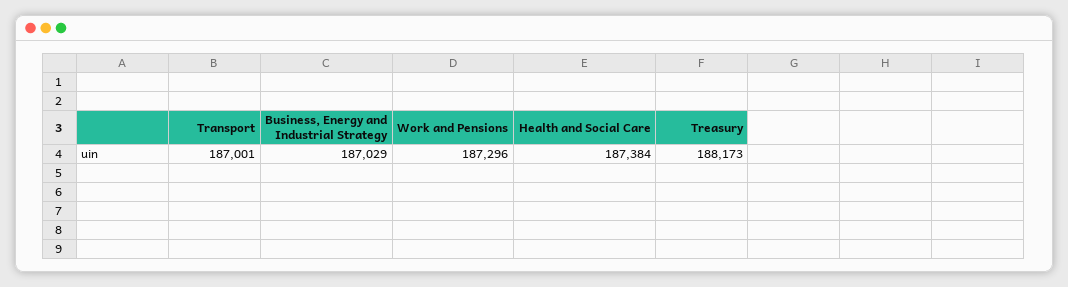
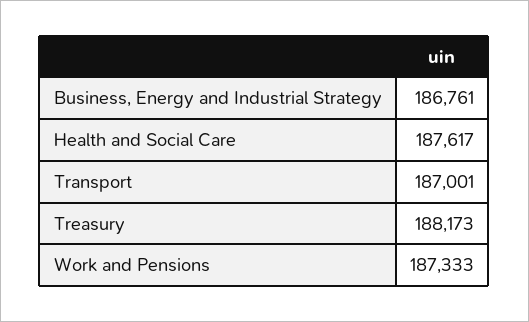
  {
    "Transport": 187001,
-   "Business, Energy and Industrial Strategy": 187029,
+   "Business, Energy and Industrial Strategy": 186761,
-   "Work and Pensions": 187296,
+   "Work and Pensions": 187333,
-   "Health and Social Care": 187384,
+   "Health and Social Care": 187617,
    "Treasury": 188173
  }

